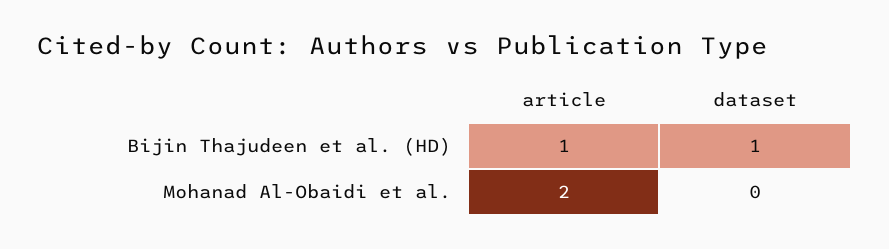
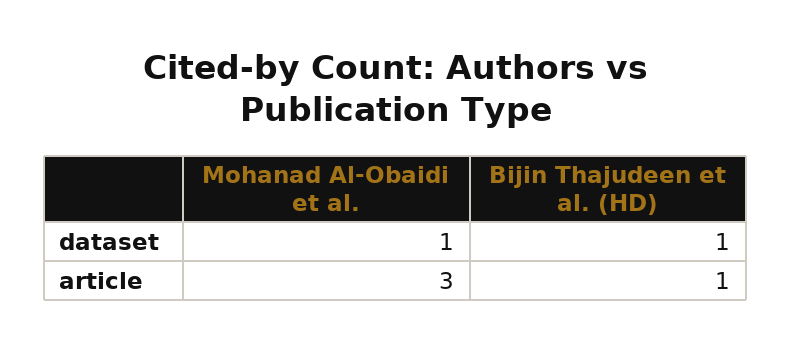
  {
    "article": {
      "Bijin Thajudeen et al. (HD)": 1,
-     "Mohanad Al-Obaidi et al.": 2
+     "Mohanad Al-Obaidi et al.": 3
    },
    "dataset": {
      "Bijin Thajudeen et al. (HD)": 1,
-     "Mohanad Al-Obaidi et al.": 0
+     "Mohanad Al-Obaidi et al.": 1
    }
  }

